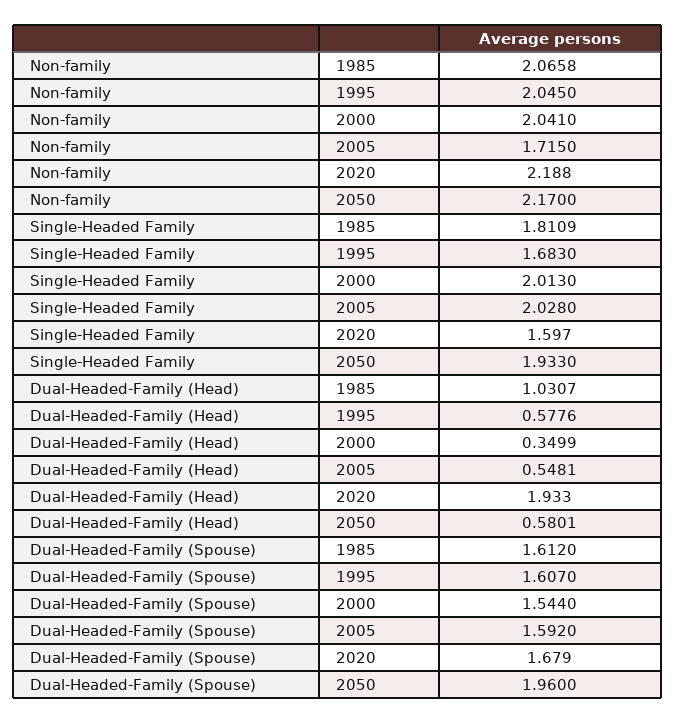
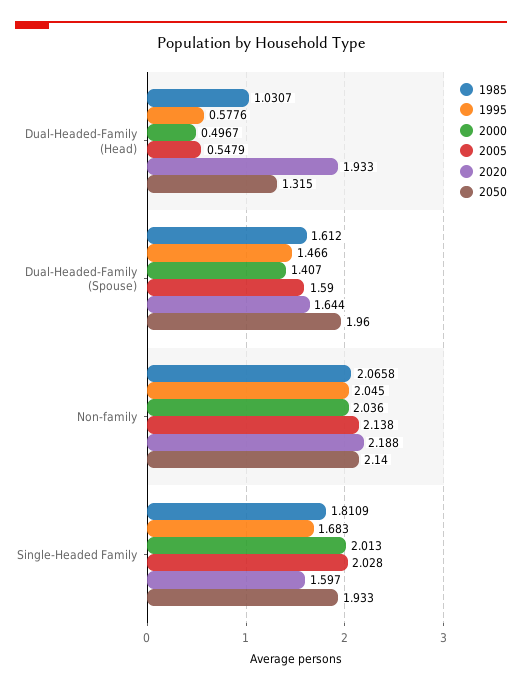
  {
    "1985": {
      "Non-family": 2.0658,
      "Single-Headed Family": 1.8109,
      "Dual-Headed-Family (Head)": 1.0307,
      "Dual-Headed-Family (Spouse)": 1.612
    },
    "1995": {
      "Non-family": 2.045,
      "Single-Headed Family": 1.683,
      "Dual-Headed-Family (Head)": 0.5776,
-     "Dual-Headed-Family (Spouse)": 1.607
+     "Dual-Headed-Family (Spouse)": 1.466
    },
    "2000": {
-     "Non-family": 2.041,
+     "Non-family": 2.036,
      "Single-Headed Family": 2.013,
-     "Dual-Headed-Family (Head)": 0.3499,
+     "Dual-Headed-Family (Head)": 0.4967,
-     "Dual-Headed-Family (Spouse)": 1.544
+     "Dual-Headed-Family (Spouse)": 1.407
    },
    "2005": {
-     "Non-family": 1.715,
+     "Non-family": 2.138,
      "Single-Headed Family": 2.028,
-     "Dual-Headed-Family (Head)": 0.5481,
+     "Dual-Headed-Family (Head)": 0.5479,
-     "Dual-Headed-Family (Spouse)": 1.592
+     "Dual-Headed-Family (Spouse)": 1.59
    },
    "2020": {
      "Non-family": 2.188,
      "Single-Headed Family": 1.597,
      "Dual-Headed-Family (Head)": 1.933,
-     "Dual-Headed-Family (Spouse)": 1.679
+     "Dual-Headed-Family (Spouse)": 1.644
    },
    "2050": {
-     "Non-family": 2.17,
+     "Non-family": 2.14,
      "Single-Headed Family": 1.933,
-     "Dual-Headed-Family (Head)": 0.5801,
+     "Dual-Headed-Family (Head)": 1.315,
      "Dual-Headed-Family (Spouse)": 1.96
    }
  }

